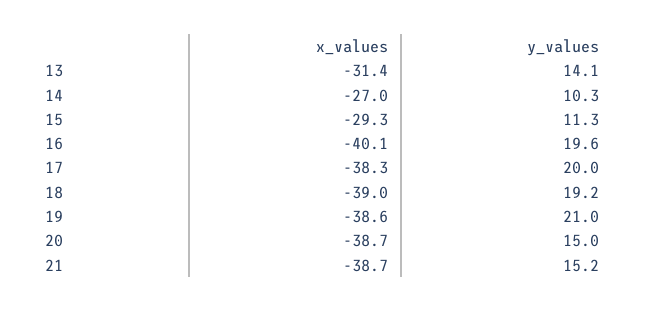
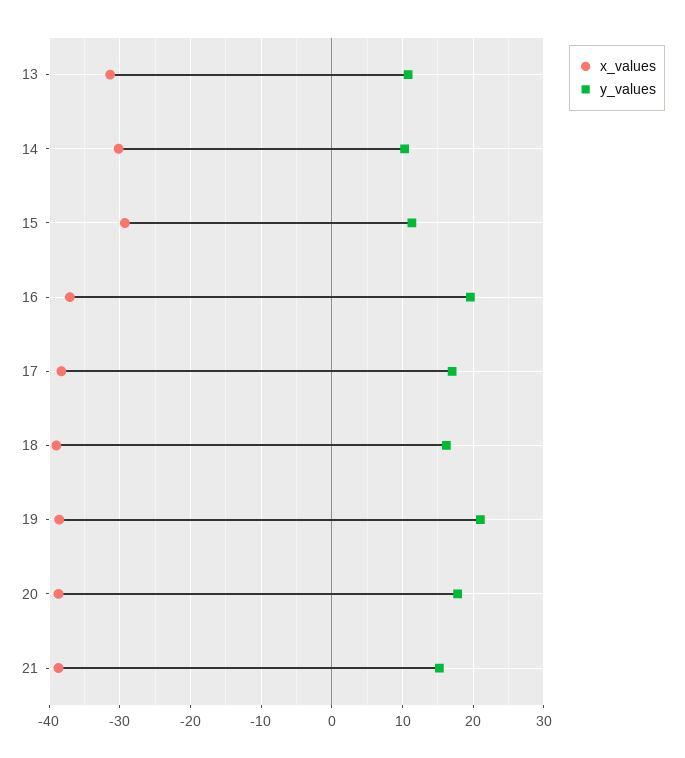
  {
    "x_values": {
      "13": -31.4,
-     "14": -27,
+     "14": -30,
      "15": -29.3,
-     "16": -40.1,
+     "16": -37,
      "17": -38.3,
      "18": -39,
      "19": -38.6,
      "20": -38.7,
      "21": -38.7
    },
    "y_values": {
-     "13": 14.1,
+     "13": 11,
      "14": 10.3,
      "15": 11.3,
      "16": 19.6,
-     "17": 20,
+     "17": 17,
-     "18": 19.2,
+     "18": 16,
      "19": 21,
-     "20": 15,
+     "20": 18,
      "21": 15.2
    }
  }

